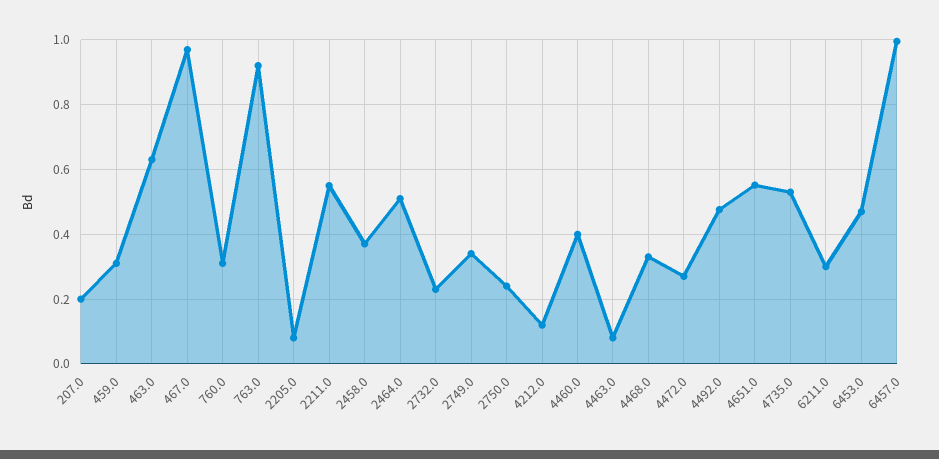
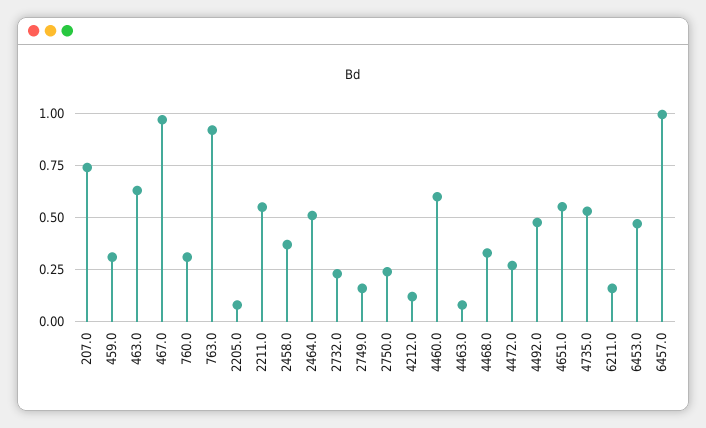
  {
-   "207.0": 0.2,
+   "207.0": 0.75,
    "459.0": 0.32,
    "463.0": 0.64,
    "467.0": 0.98,
    "760.0": 0.32,
    "763.0": 0.92,
    "2205.0": 0.08,
    "2211.0": 0.56,
    "2458.0": 0.38,
    "2464.0": 0.52,
    "2732.0": 0.24,
-   "2749.0": 0.34,
+   "2749.0": 0.15,
    "2750.0": 0.24,
    "4212.0": 0.12,
-   "4460.0": 0.4,
+   "4460.0": 0.6,
    "4463.0": 0.08,
    "4468.0": 0.34,
    "4472.0": 0.28,
    "4492.0": 0.48,
    "4651.0": 0.56,
    "4735.0": 0.54,
-   "6211.0": 0.3,
+   "6211.0": 0.15,
    "6453.0": 0.48,
    "6457.0": 1
  }

